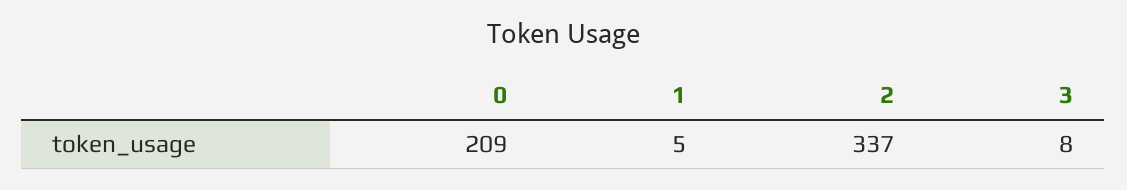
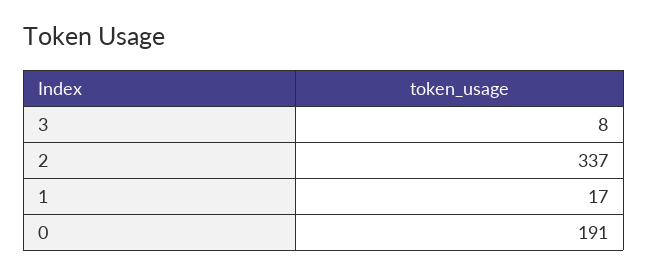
  {
-   "0": 209,
+   "0": 191,
-   "1": 5,
+   "1": 17,
    "2": 337,
    "3": 8
  }

